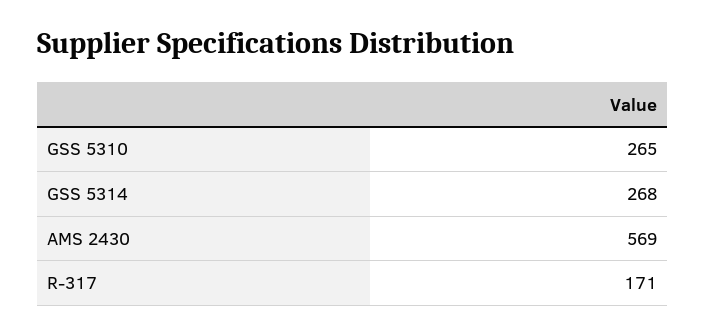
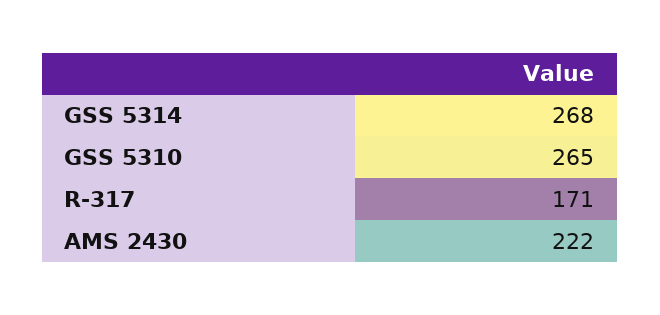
  {
    "GSS 5310": 265,
    "GSS 5314": 268,
-   "AMS 2430": 569,
+   "AMS 2430": 222,
    "R-317": 171
  }

